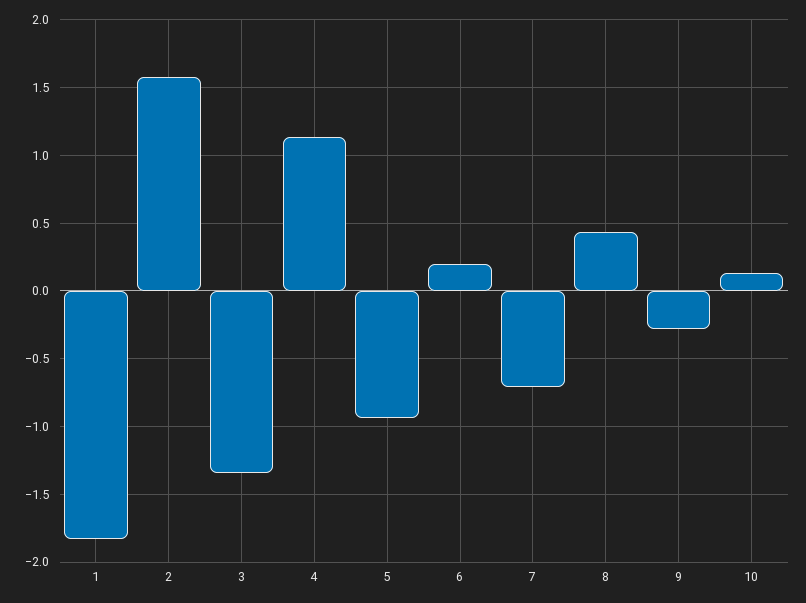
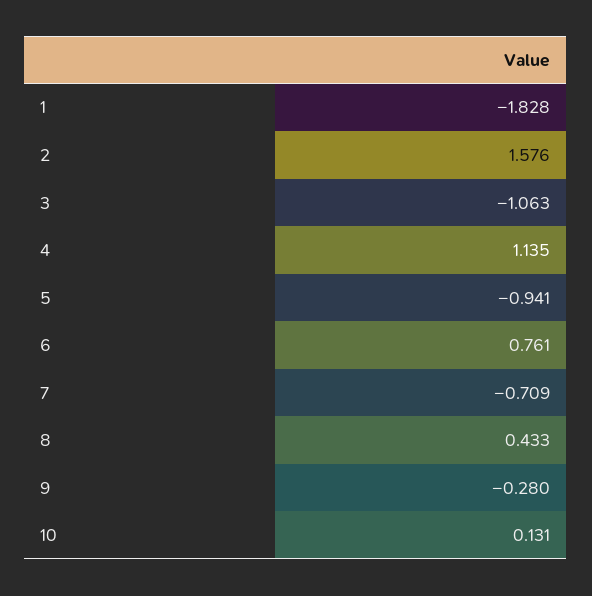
  {
    "1": -1.828,
    "2": 1.576,
-   "3": -1.35,
+   "3": -1.063,
    "4": 1.135,
    "5": -0.941,
-   "6": 0.2,
+   "6": 0.761,
    "7": -0.709,
    "8": 0.433,
    "9": -0.28,
    "10": 0.131
  }

